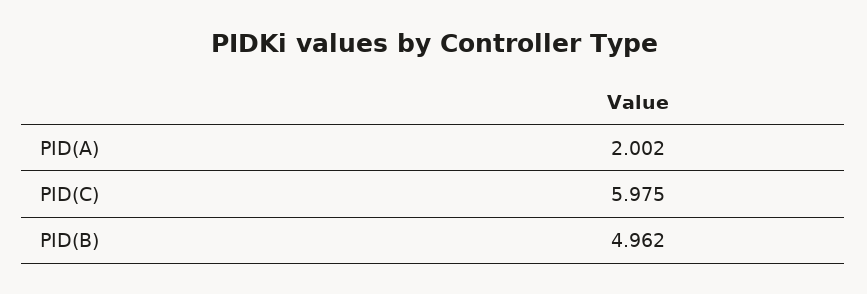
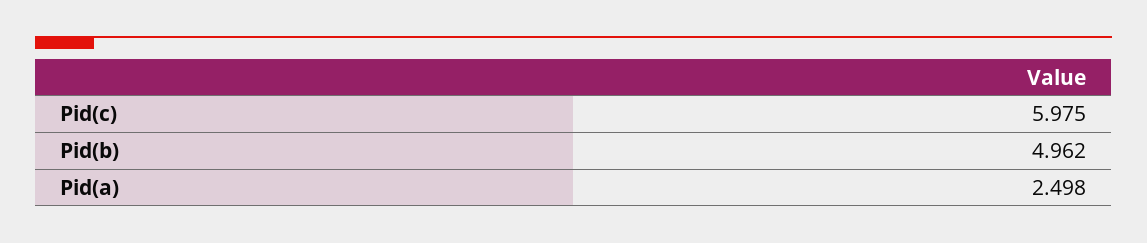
  {
-   "PID(A)": 2.002,
+   "PID(A)": 2.498,
    "PID(C)": 5.975,
    "PID(B)": 4.962
  }

